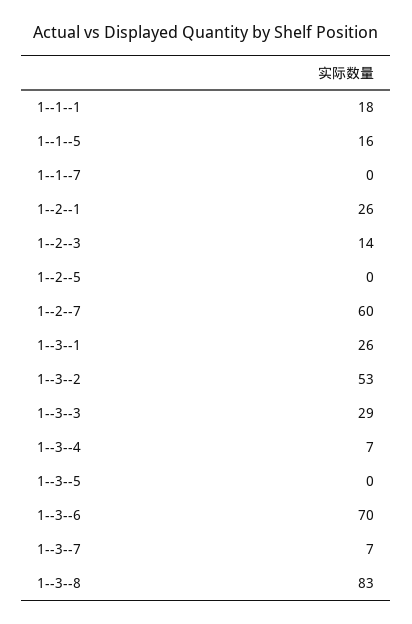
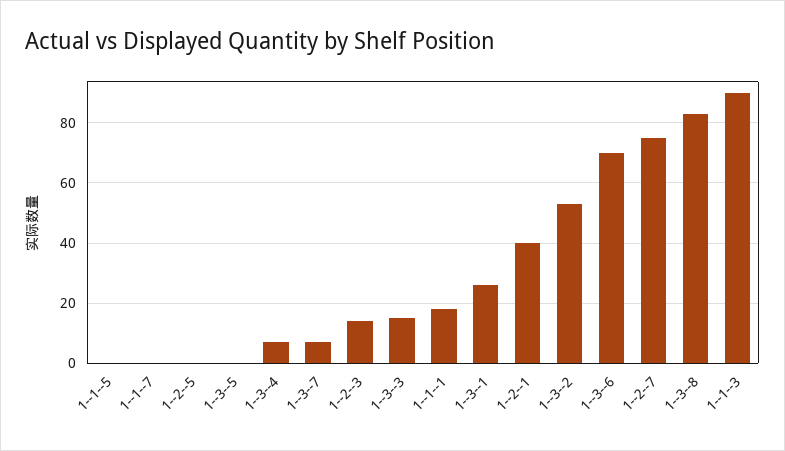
  {
    "1--1--1": 18,
-   "1--1--5": 16,
+   "1--1--5": 0,
    "1--1--7": 0,
-   "1--2--1": 26,
+   "1--2--1": 40,
    "1--2--3": 14,
    "1--2--5": 0,
-   "1--2--7": 60,
+   "1--2--7": 75,
    "1--3--1": 26,
    "1--3--2": 53,
-   "1--3--3": 29,
+   "1--3--3": 15,
    "1--3--4": 7,
    "1--3--5": 0,
    "1--3--6": 70,
    "1--3--7": 7,
-   "1--3--8": 83
+   "1--3--8": 83,
+   "1--1--3": 90
  }

